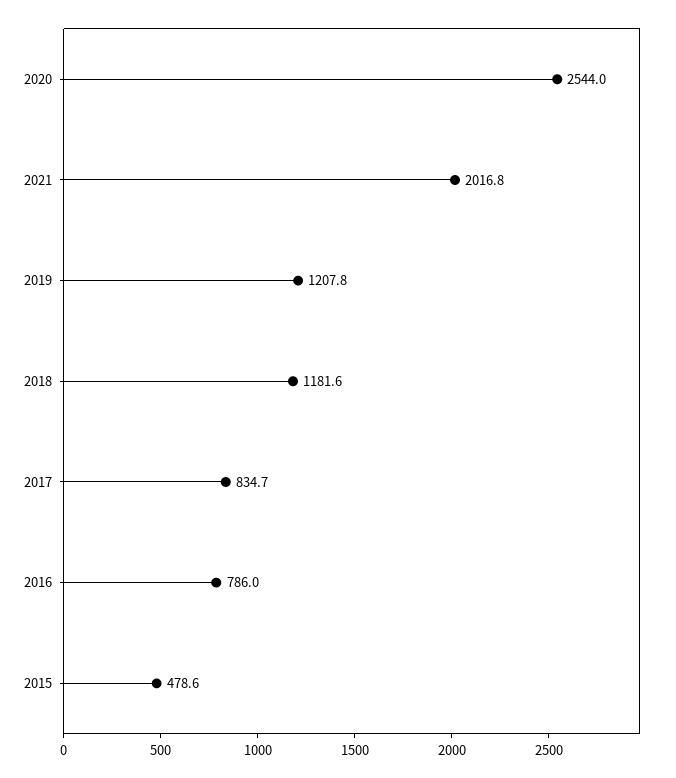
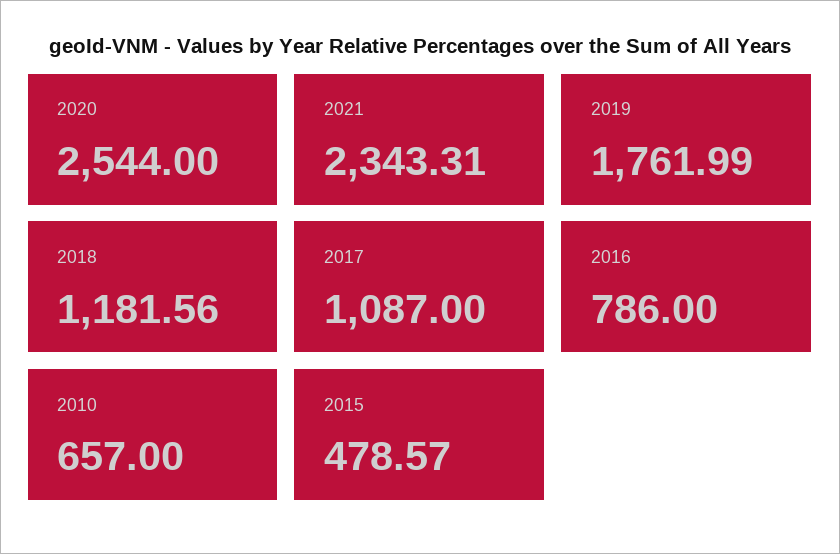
  {
    "2020": 2544,
-   "2021": 2016.8,
+   "2021": 2343.31,
-   "2019": 1207.8,
+   "2019": 1761.99,
    "2018": 1181.56,
-   "2017": 834.7,
+   "2017": 1087,
    "2016": 786,
-   "2015": 478.57
+   "2015": 478.57,
+   "2010": 657
  }

